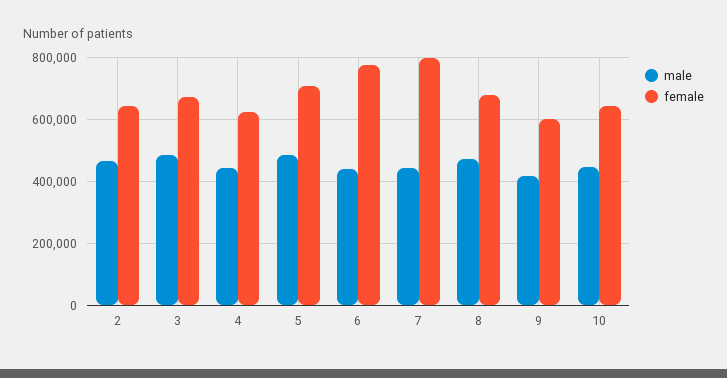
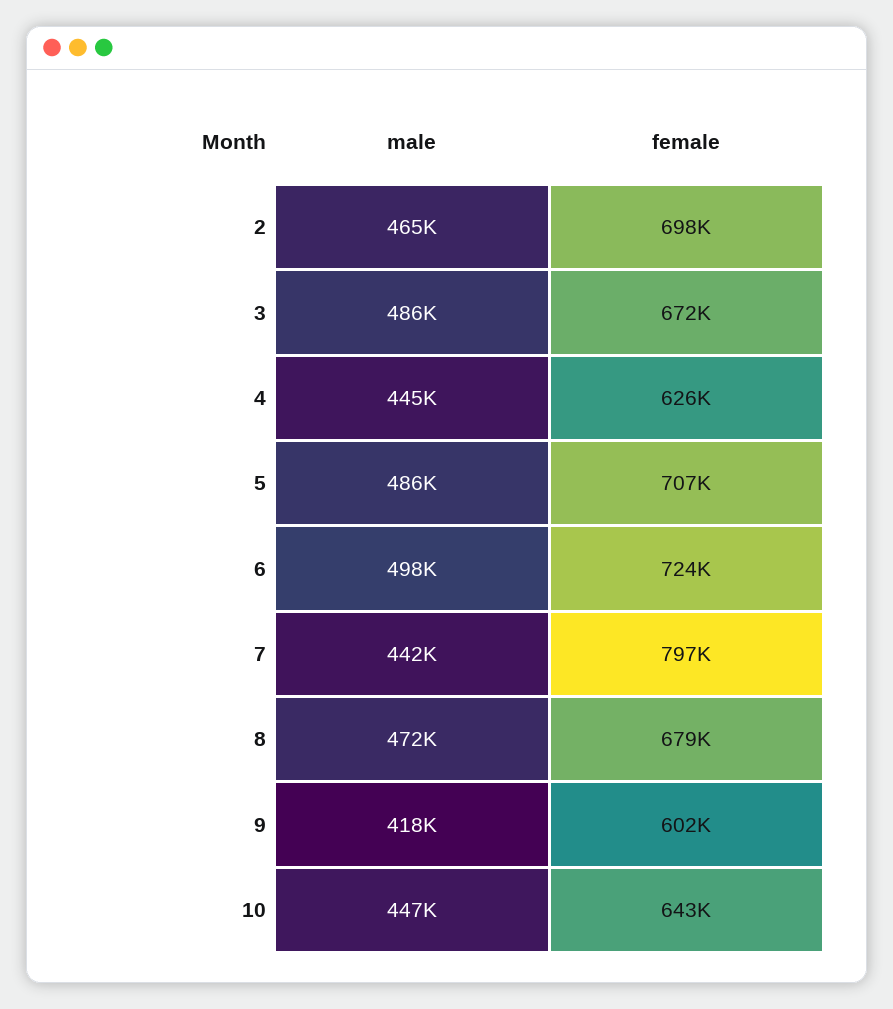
  {
    "male": {
      "2": 465000,
      "3": 486000,
      "4": 445000,
      "5": 486000,
-     "6": 440000,
+     "6": 498000,
      "7": 442000,
      "8": 472000,
      "9": 418000,
      "10": 447000
    },
    "female": {
-     "2": 640000,
+     "2": 698000,
      "3": 672000,
      "4": 626000,
      "5": 707000,
-     "6": 780000,
+     "6": 724000,
      "7": 797000,
      "8": 679000,
      "9": 602000,
      "10": 643000
    }
  }

